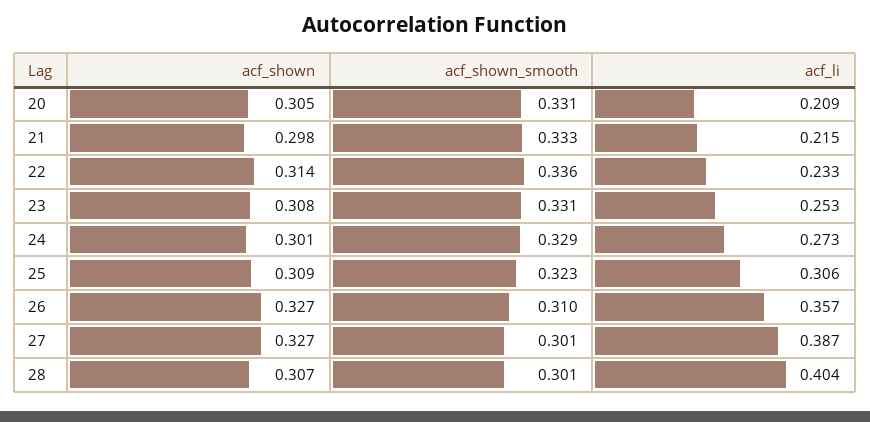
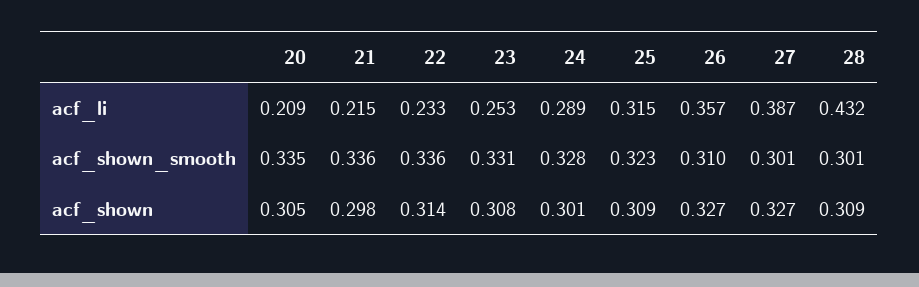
  {
    "acf_shown": {
      "20": 0.305,
      "21": 0.298,
      "22": 0.314,
      "23": 0.308,
      "24": 0.301,
      "25": 0.309,
      "26": 0.327,
      "27": 0.327,
-     "28": 0.307
+     "28": 0.309
    },
    "acf_shown_smooth": {
-     "20": 0.331,
+     "20": 0.335,
-     "21": 0.333,
+     "21": 0.336,
      "22": 0.336,
      "23": 0.331,
-     "24": 0.329,
+     "24": 0.328,
      "25": 0.323,
      "26": 0.31,
      "27": 0.301,
      "28": 0.301
    },
    "acf_li": {
      "20": 0.209,
      "21": 0.215,
      "22": 0.233,
      "23": 0.253,
-     "24": 0.273,
+     "24": 0.289,
-     "25": 0.306,
+     "25": 0.315,
      "26": 0.357,
      "27": 0.387,
-     "28": 0.404
+     "28": 0.432
    }
  }

